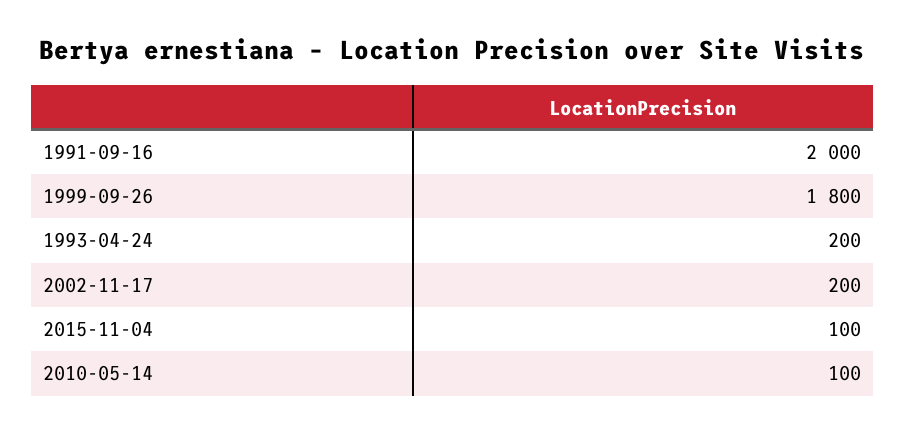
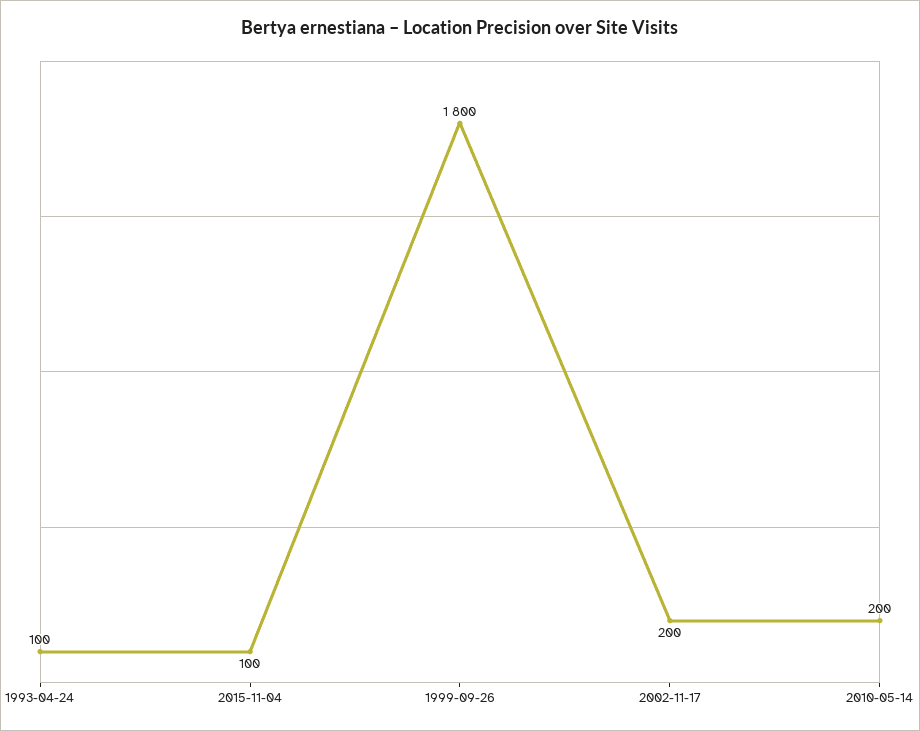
  {
-   "1991-09-16": 2000,
    "1999-09-26": 1800,
-   "1993-04-24": 200,
+   "1993-04-24": 100,
    "2002-11-17": 200,
    "2015-11-04": 100,
-   "2010-05-14": 100
+   "2010-05-14": 200
  }

